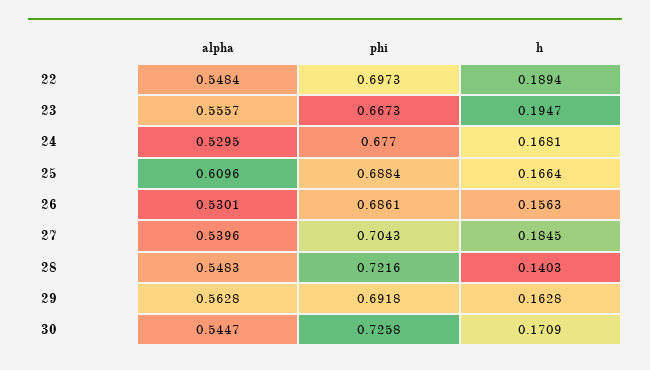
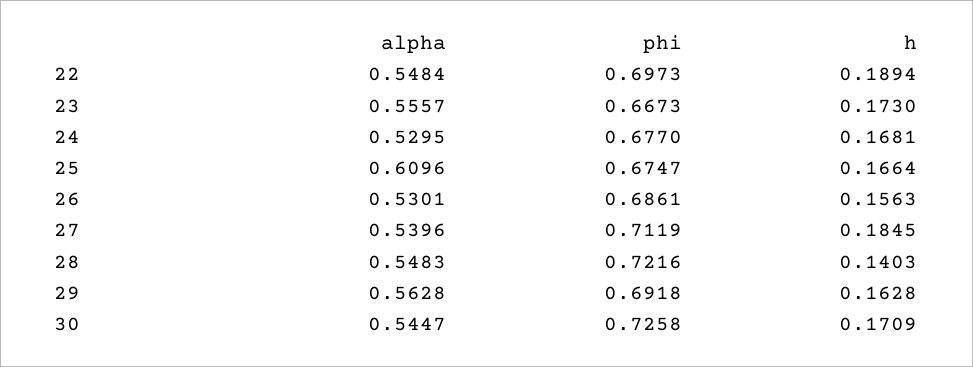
  {
    "alpha": {
      "22": 0.5484,
      "23": 0.5557,
      "24": 0.5295,
      "25": 0.6096,
      "26": 0.5301,
      "27": 0.5396,
      "28": 0.5483,
      "29": 0.5628,
      "30": 0.5447
    },
    "phi": {
      "22": 0.6973,
      "23": 0.6673,
      "24": 0.677,
-     "25": 0.6884,
+     "25": 0.6747,
      "26": 0.6861,
-     "27": 0.7043,
+     "27": 0.7119,
      "28": 0.7216,
      "29": 0.6918,
      "30": 0.7258
    },
    "h": {
      "22": 0.1894,
-     "23": 0.1947,
+     "23": 0.173,
      "24": 0.1681,
      "25": 0.1664,
      "26": 0.1563,
      "27": 0.1845,
      "28": 0.1403,
      "29": 0.1628,
      "30": 0.1709
    }
  }

